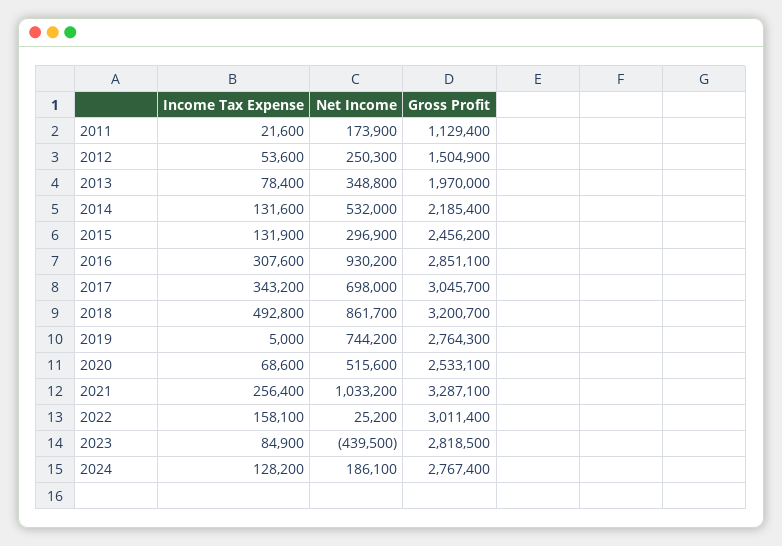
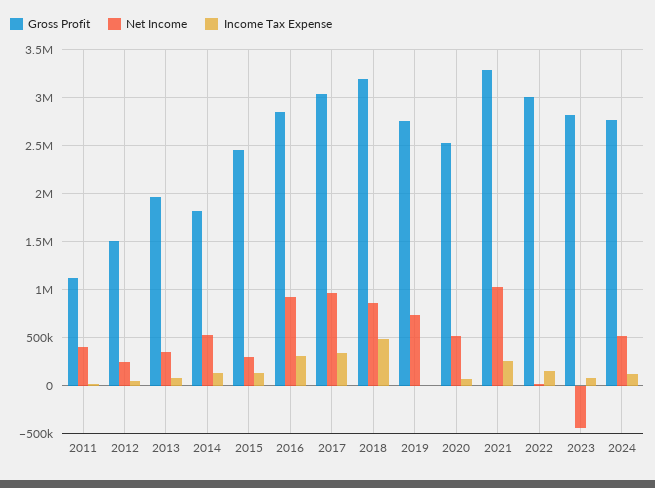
  {
    "Income Tax Expense": {
      "2011": 21600,
      "2012": 53600,
      "2013": 78400,
      "2014": 131600,
      "2015": 131900,
      "2016": 307600,
      "2017": 343200,
      "2018": 492800,
      "2019": 5000,
      "2020": 68600,
      "2021": 256400,
      "2022": 158100,
      "2023": 84900,
      "2024": 128200
    },
    "Net Income": {
-     "2011": 173900,
+     "2011": 400000,
      "2012": 250300,
      "2013": 348800,
      "2014": 532000,
      "2015": 296900,
      "2016": 930200,
-     "2017": 698000,
+     "2017": 1000000,
      "2018": 861700,
      "2019": 744200,
      "2020": 515600,
      "2021": 1033200,
      "2022": 25200,
      "2023": -439500,
-     "2024": 186100
+     "2024": 500000
    },
    "Gross Profit": {
      "2011": 1129400,
      "2012": 1504900,
      "2013": 1970000,
-     "2014": 2185400,
+     "2014": 1800000,
      "2015": 2456200,
      "2016": 2851100,
      "2017": 3045700,
      "2018": 3200700,
      "2019": 2764300,
      "2020": 2533100,
      "2021": 3287100,
      "2022": 3011400,
      "2023": 2818500,
      "2024": 2767400
    }
  }

